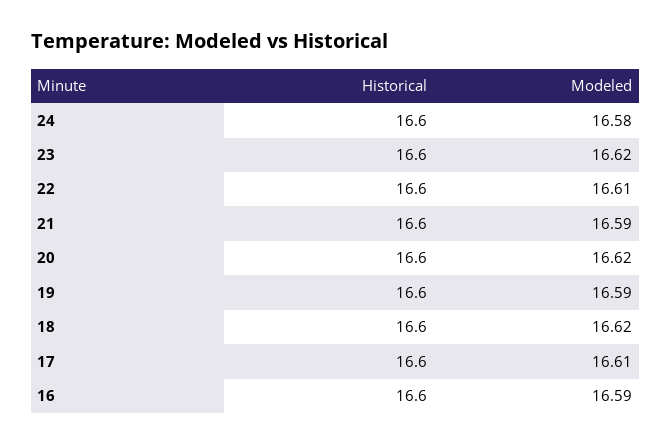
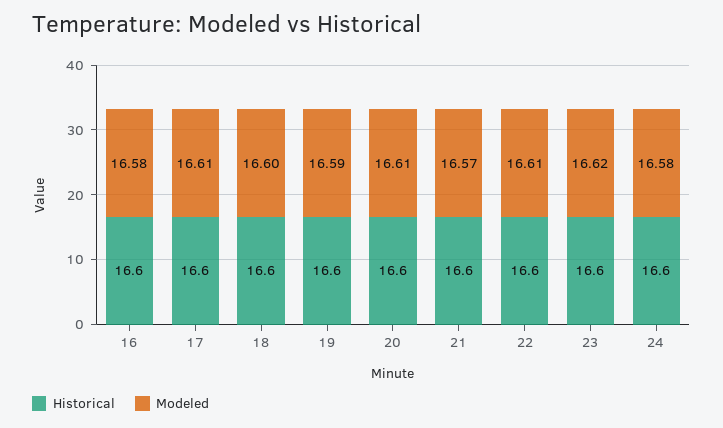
  {
    "Historical": {
      "24": 16.6,
      "23": 16.6,
      "22": 16.6,
      "21": 16.6,
      "20": 16.6,
      "19": 16.6,
      "18": 16.6,
      "17": 16.6,
      "16": 16.6
    },
    "Modeled": {
      "24": 16.58,
      "23": 16.62,
      "22": 16.61,
-     "21": 16.59,
+     "21": 16.57,
-     "20": 16.62,
+     "20": 16.61,
      "19": 16.59,
-     "18": 16.62,
+     "18": 16.6,
      "17": 16.61,
-     "16": 16.59
+     "16": 16.58
    }
  }

